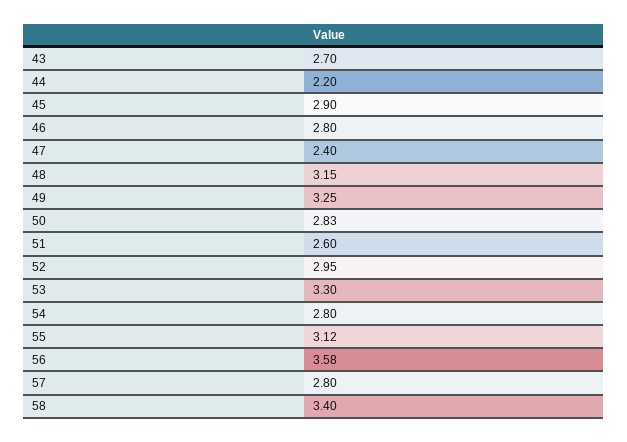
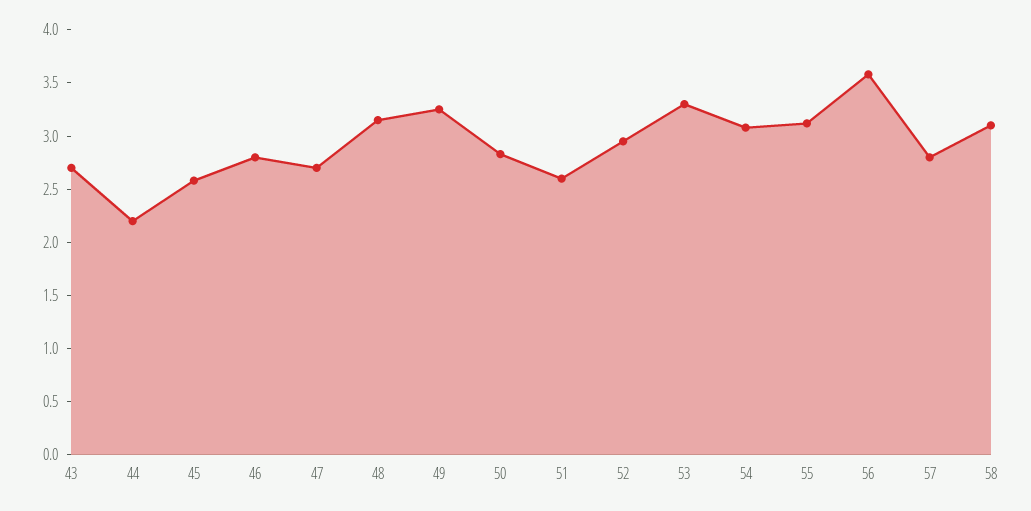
  {
    "43": 2.7,
    "44": 2.2,
-   "45": 2.9,
+   "45": 2.6,
    "46": 2.8,
-   "47": 2.4,
+   "47": 2.7,
    "48": 3.15,
    "49": 3.25,
    "50": 2.83,
    "51": 2.6,
    "52": 2.95,
    "53": 3.3,
-   "54": 2.8,
+   "54": 3.1,
    "55": 3.12,
    "56": 3.58,
    "57": 2.8,
-   "58": 3.4
+   "58": 3.1
  }

